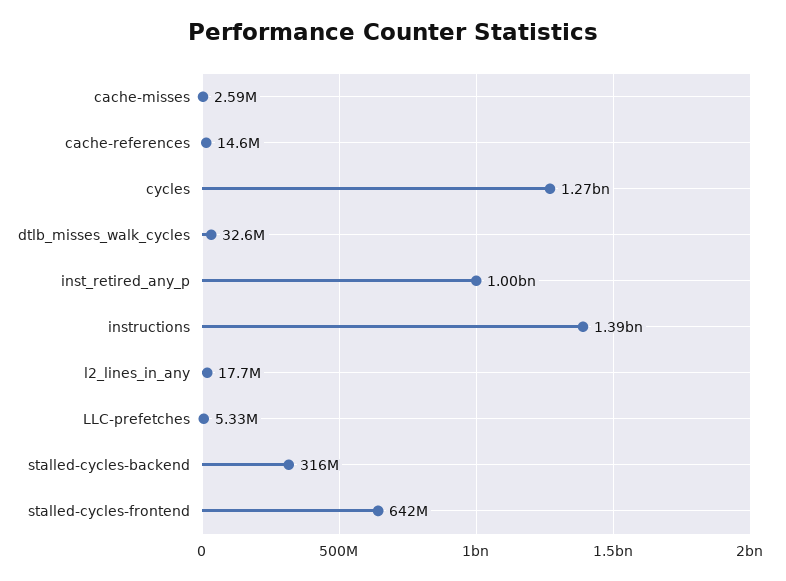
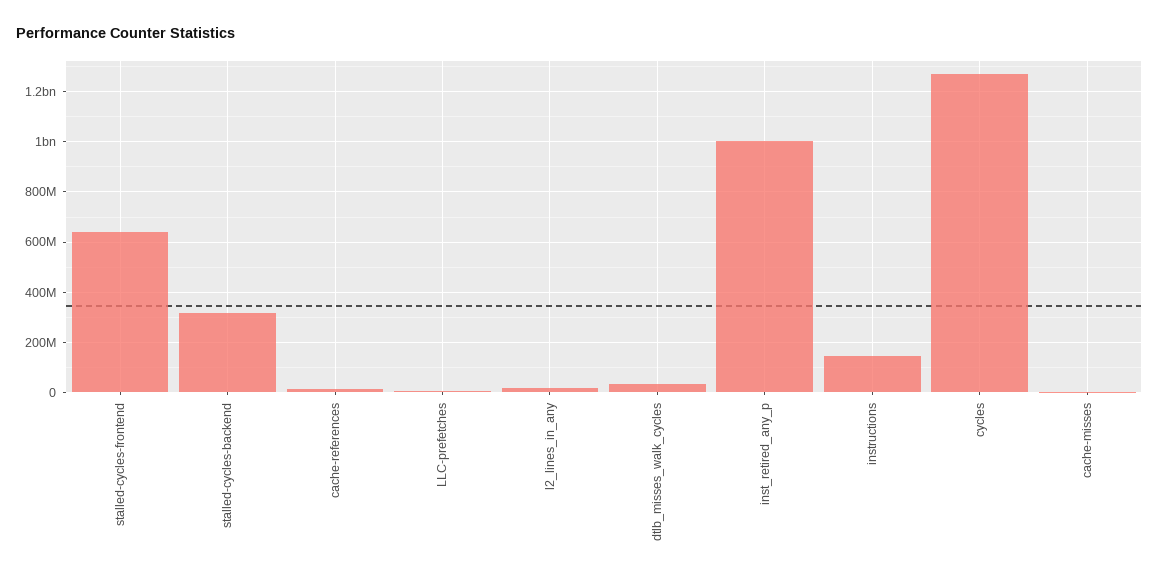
  {
    "cache-misses": 2590000,
    "cache-references": 14600000,
    "cycles": 1270000000,
    "dtlb_misses_walk_cycles": 32600000,
    "inst_retired_any_p": 1000000000,
-   "instructions": 1390000000,
+   "instructions": 150000000,
    "l2_lines_in_any": 17700000,
    "LLC-prefetches": 5330000,
    "stalled-cycles-backend": 316000000,
    "stalled-cycles-frontend": 642000000
  }

